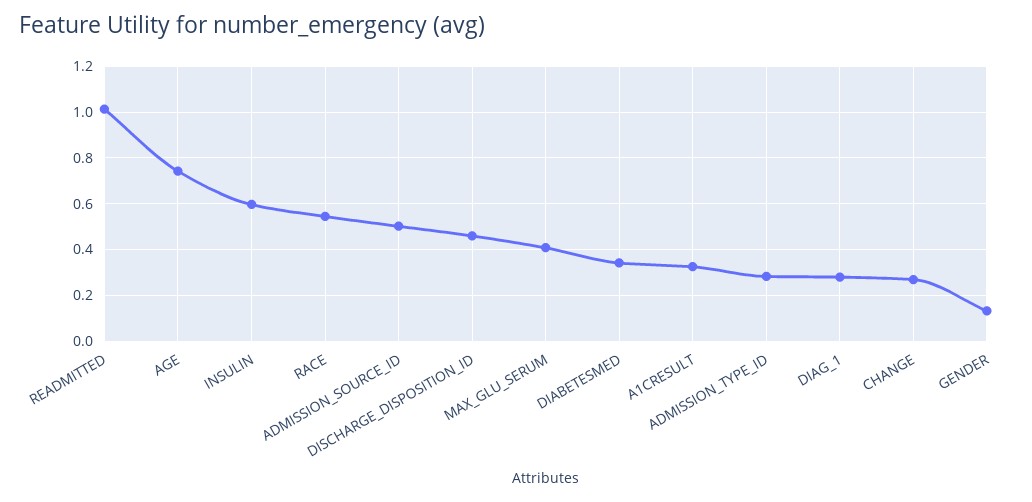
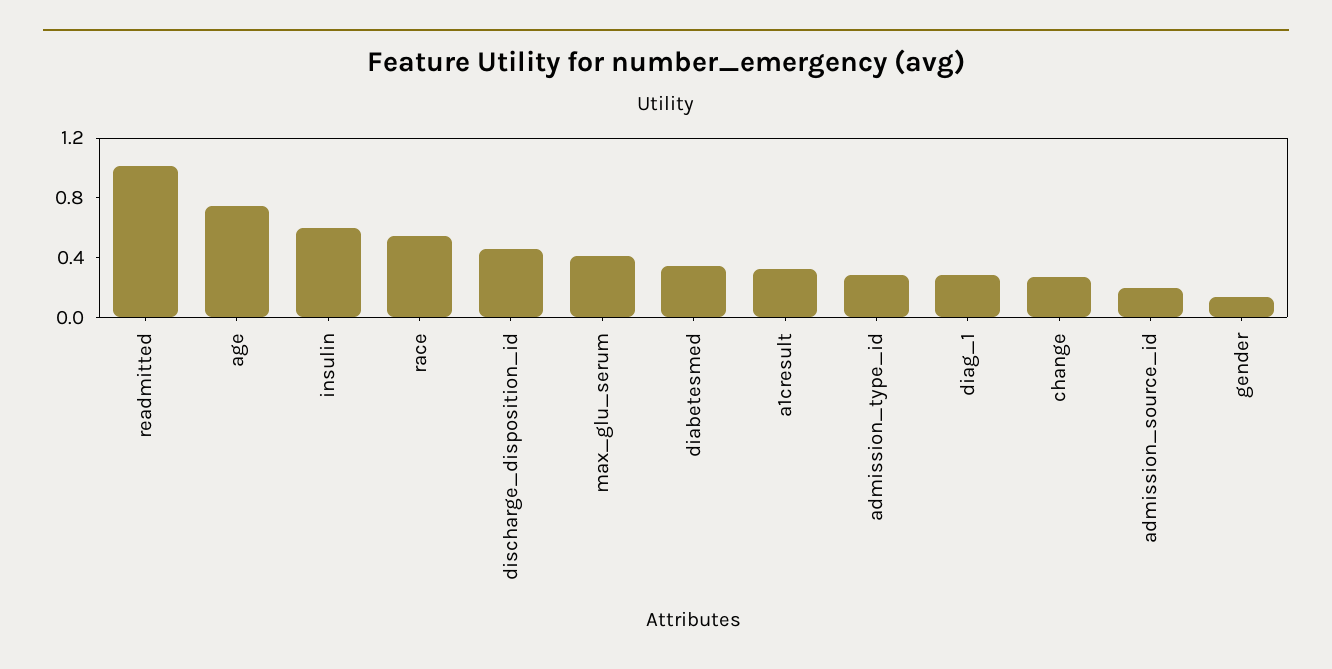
  {
    "READMITTED": 1,
    "AGE": 0.75,
    "INSULIN": 0.6,
    "RACE": 0.55,
-   "ADMISSION_SOURCE_ID": 0.5,
+   "ADMISSION_SOURCE_ID": 0.2,
    "DISCHARGE_DISPOSITION_ID": 0.45,
    "MAX_GLU_SERUM": 0.4,
    "DIABETESMED": 0.35,
    "A1CRESULT": 0.35,
    "ADMISSION_TYPE_ID": 0.3,
    "DIAG_1": 0.3,
    "CHANGE": 0.25,
    "GENDER": 0.15
  }

